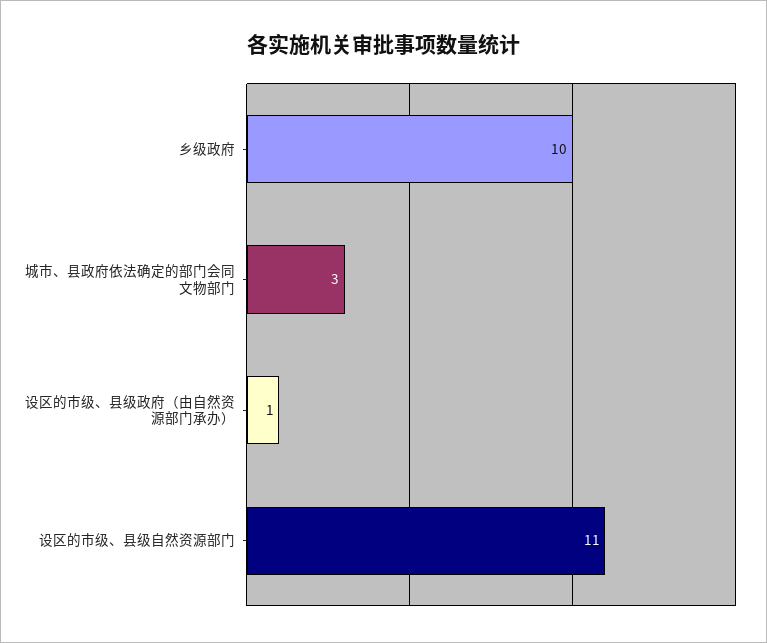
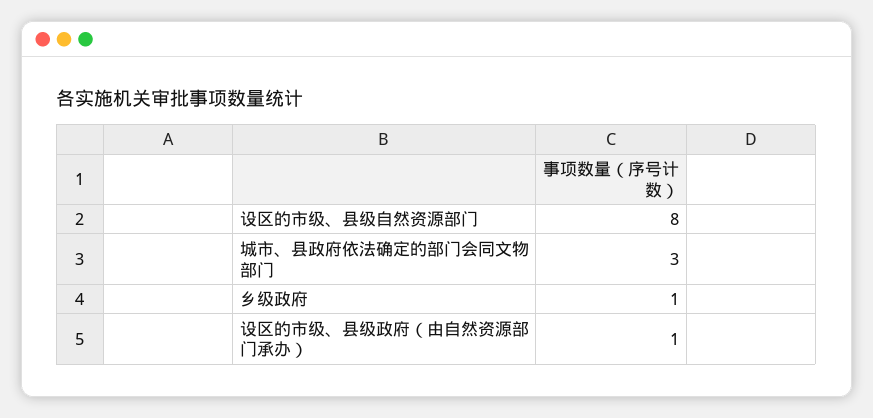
  {
-   "乡级政府": 10,
+   "乡级政府": 1,
    "城市、县政府依法确定的部门会同文物部门": 3,
    "设区的市级、县级政府（由自然资源部门承办）": 1,
-   "设区的市级、县级自然资源部门": 11
+   "设区的市级、县级自然资源部门": 8
  }

